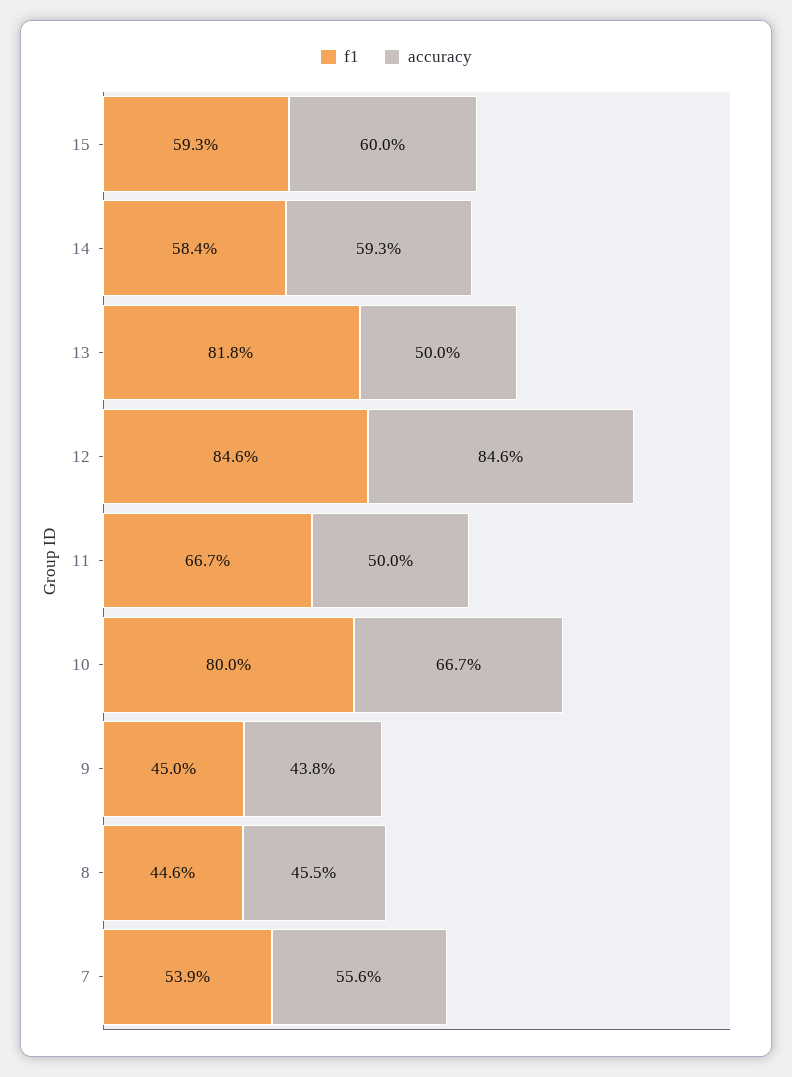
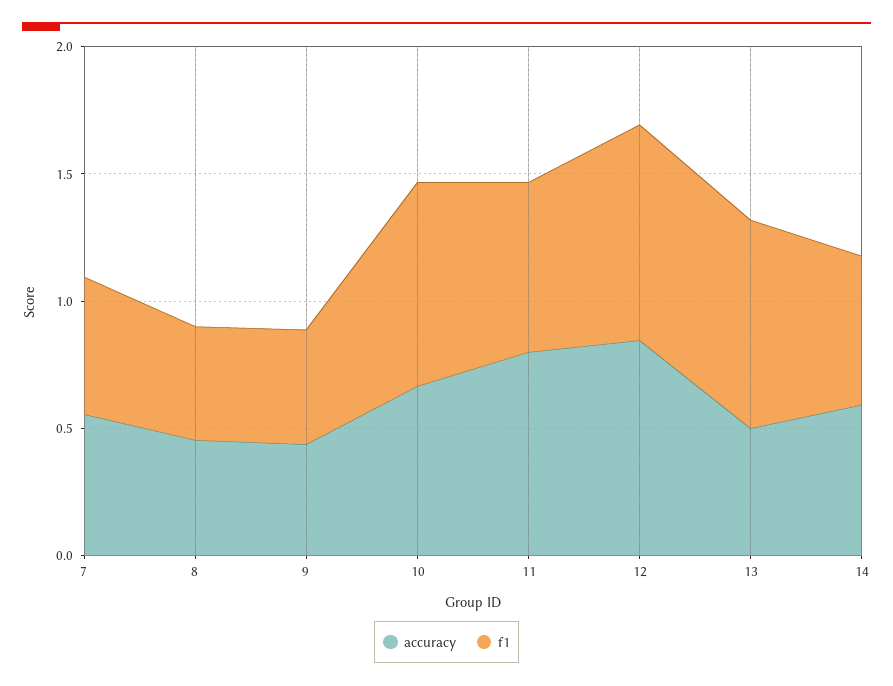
  {
    "f1": {
-     "15": 0.593,
      "14": 0.584,
      "13": 0.818,
      "12": 0.846,
      "11": 0.667,
      "10": 0.8,
      "9": 0.45,
      "8": 0.446,
      "7": 0.539
    },
    "accuracy": {
-     "15": 0.6,
      "14": 0.593,
      "13": 0.5,
      "12": 0.846,
-     "11": 0.5,
+     "11": 0.8,
      "10": 0.667,
      "9": 0.438,
      "8": 0.455,
      "7": 0.556
    }
  }

